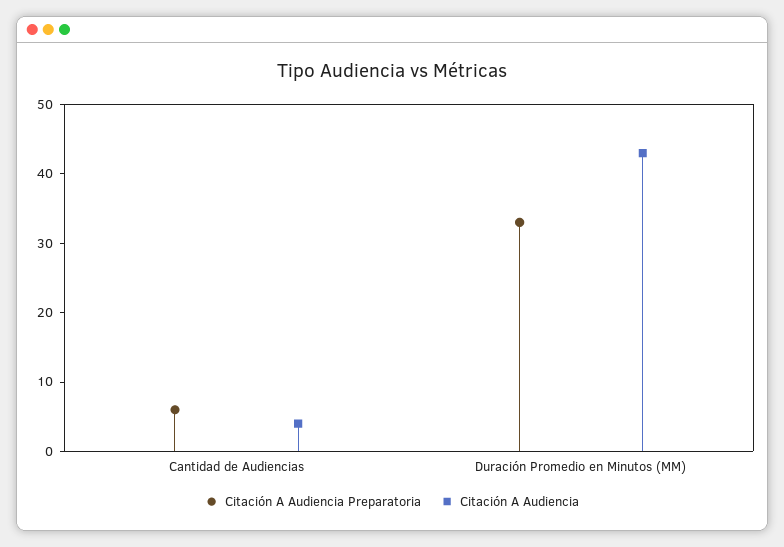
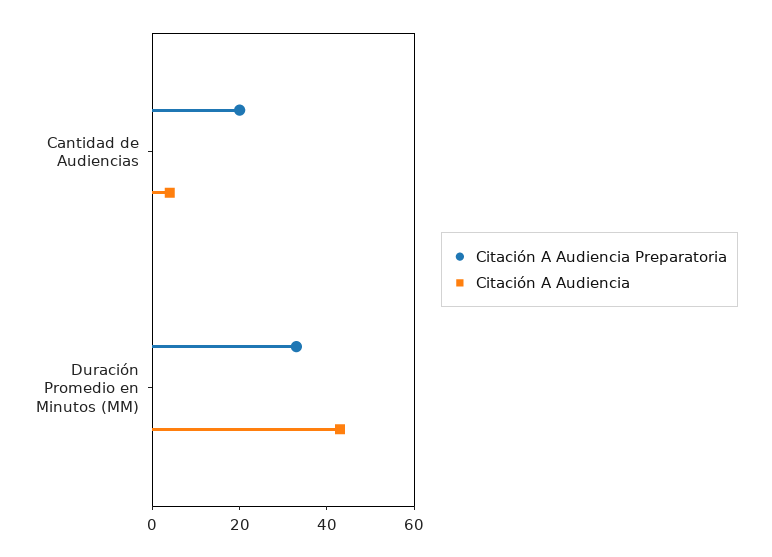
  {
    "Citación A Audiencia Preparatoria": {
-     "Cantidad de Audiencias": 5,
+     "Cantidad de Audiencias": 20,
      "Duración Promedio en Minutos (MM)": 35
    },
    "Citación A Audiencia": {
      "Cantidad de Audiencias": 5,
      "Duración Promedio en Minutos (MM)": 45
    }
  }

